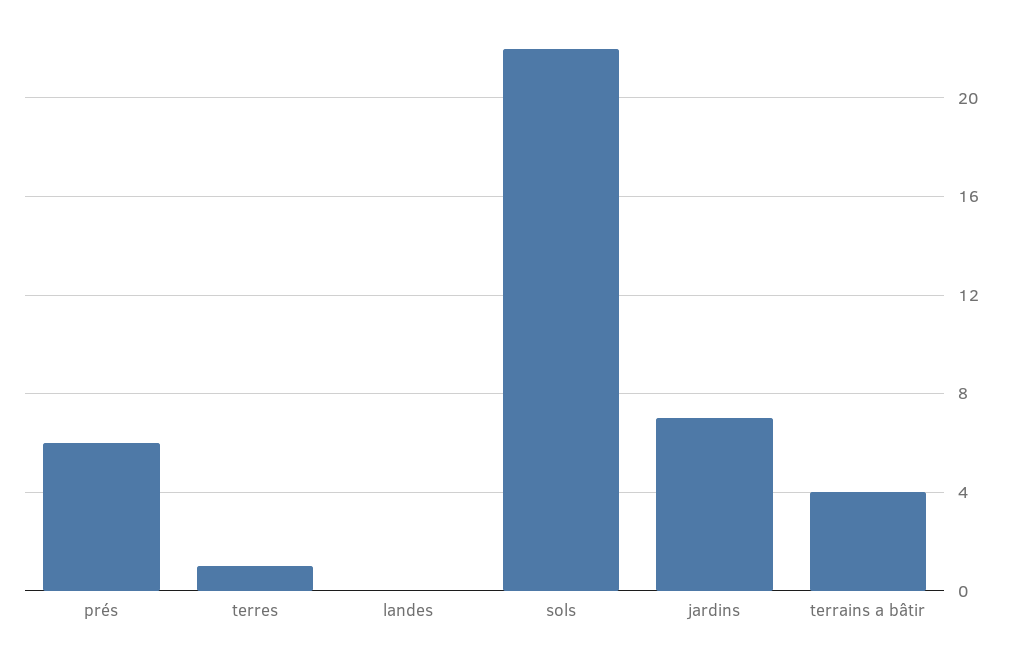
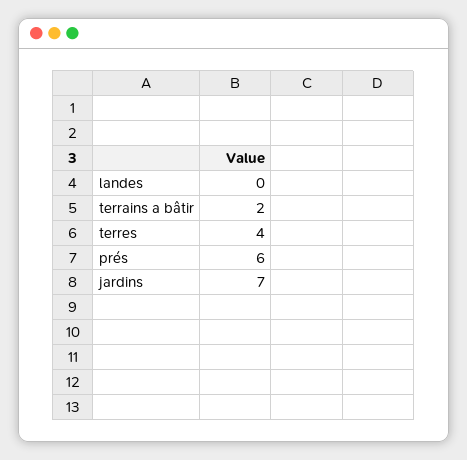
  {
    "prés": 6,
-   "terres": 1,
+   "terres": 4,
    "landes": 0,
-   "sols": 22,
    "jardins": 7,
-   "terrains a bâtir": 4
+   "terrains a bâtir": 2
  }

